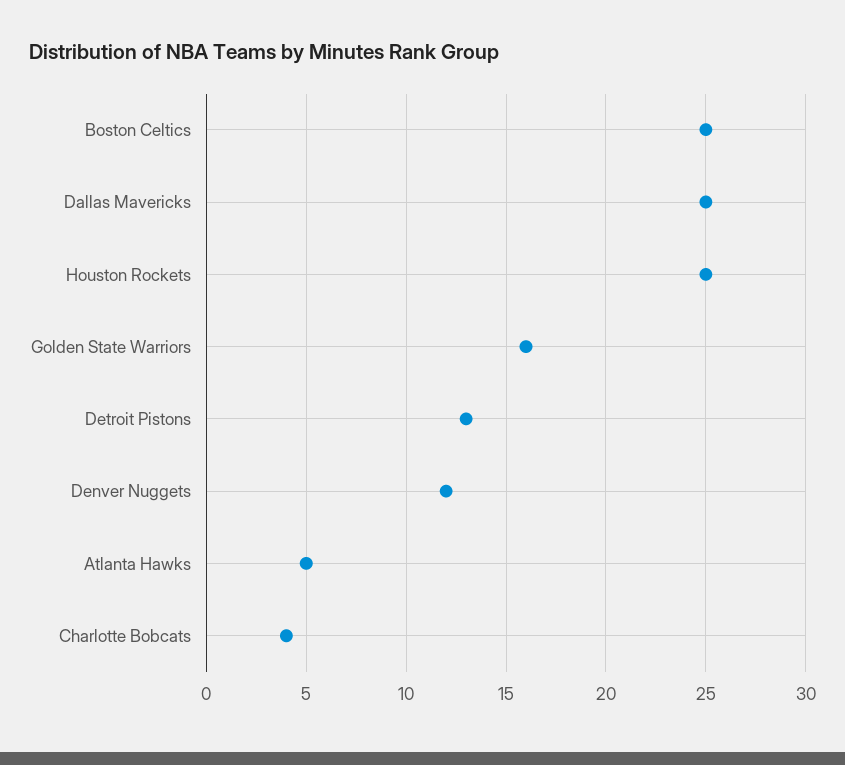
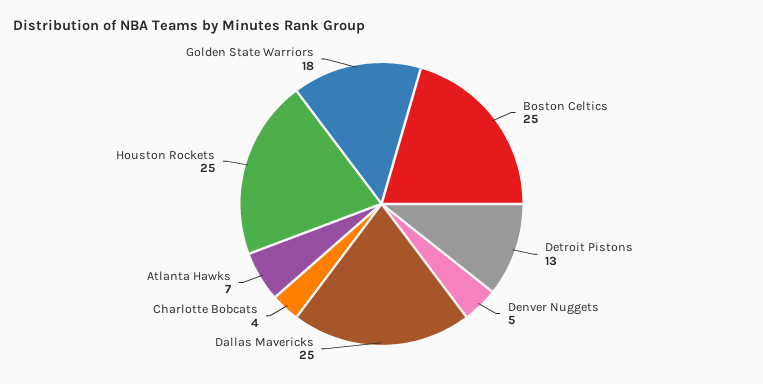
  {
    "Boston Celtics": 25,
    "Dallas Mavericks": 25,
    "Houston Rockets": 25,
-   "Golden State Warriors": 16,
+   "Golden State Warriors": 18,
    "Detroit Pistons": 13,
-   "Denver Nuggets": 12,
+   "Denver Nuggets": 5,
-   "Atlanta Hawks": 5,
+   "Atlanta Hawks": 7,
    "Charlotte Bobcats": 4
  }

